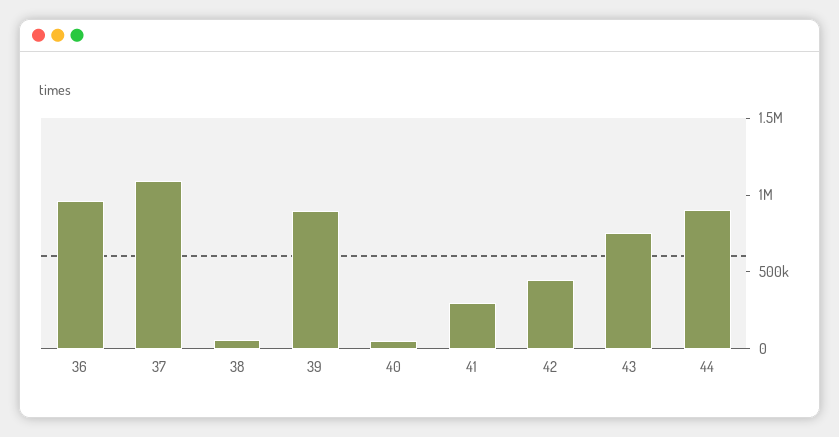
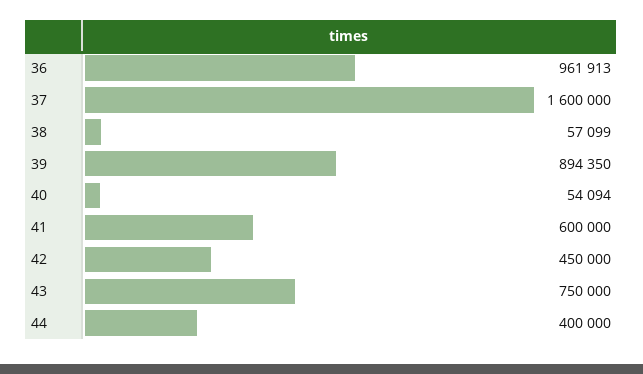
  {
    "36": 961913,
-   "37": 1100000,
+   "37": 1600000,
    "38": 57099,
    "39": 894350,
    "40": 54094,
-   "41": 300000,
+   "41": 600000,
    "42": 450000,
    "43": 750000,
-   "44": 900000
+   "44": 400000
  }

